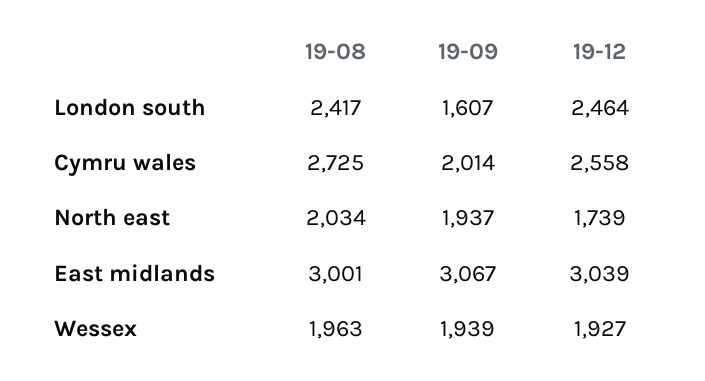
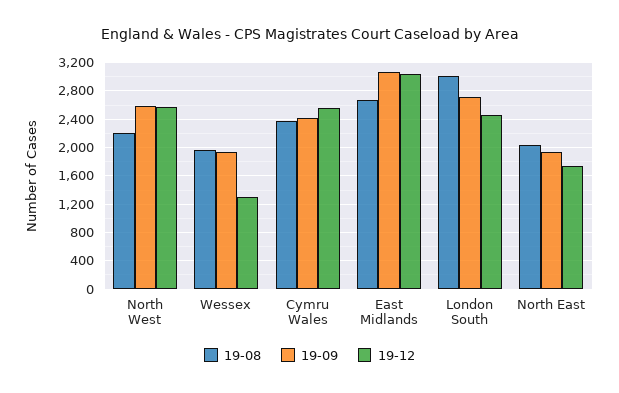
  {
    "19-08": {
-     "London south": 2417,
+     "London south": 3000,
-     "Cymru wales": 2725,
+     "Cymru wales": 2400,
      "North east": 2034,
-     "East midlands": 3001,
+     "East midlands": 2700,
-     "Wessex": 1963
+     "Wessex": 1963,
+     "North West": 2200
    },
    "19-09": {
-     "London south": 1607,
+     "London south": 2700,
-     "Cymru wales": 2014,
+     "Cymru wales": 2400,
      "North east": 1937,
      "East midlands": 3067,
-     "Wessex": 1939
+     "Wessex": 1939,
+     "North West": 2600
    },
    "19-12": {
      "London south": 2464,
      "Cymru wales": 2558,
      "North east": 1739,
      "East midlands": 3039,
-     "Wessex": 1927
+     "Wessex": 1300,
+     "North West": 2600
    }
  }

